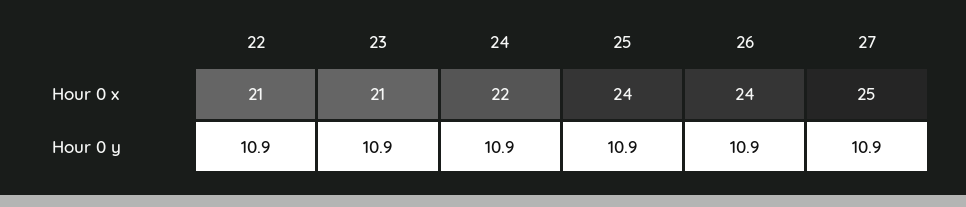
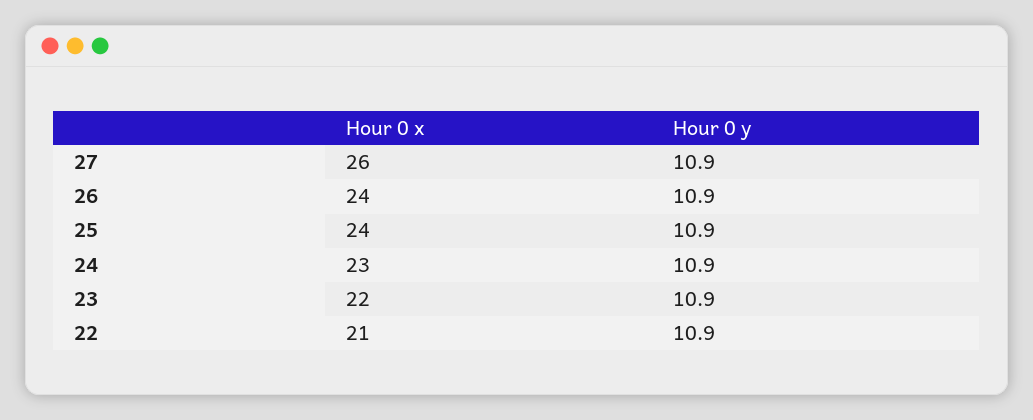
  {
    "22": {
      "Hour 0 x": 21,
      "Hour 0 y": 10.9
    },
    "23": {
-     "Hour 0 x": 21,
+     "Hour 0 x": 22,
      "Hour 0 y": 10.9
    },
    "24": {
-     "Hour 0 x": 22,
+     "Hour 0 x": 23,
      "Hour 0 y": 10.9
    },
    "25": {
      "Hour 0 x": 24,
      "Hour 0 y": 10.9
    },
    "26": {
      "Hour 0 x": 24,
      "Hour 0 y": 10.9
    },
    "27": {
-     "Hour 0 x": 25,
+     "Hour 0 x": 26,
      "Hour 0 y": 10.9
    }
  }

